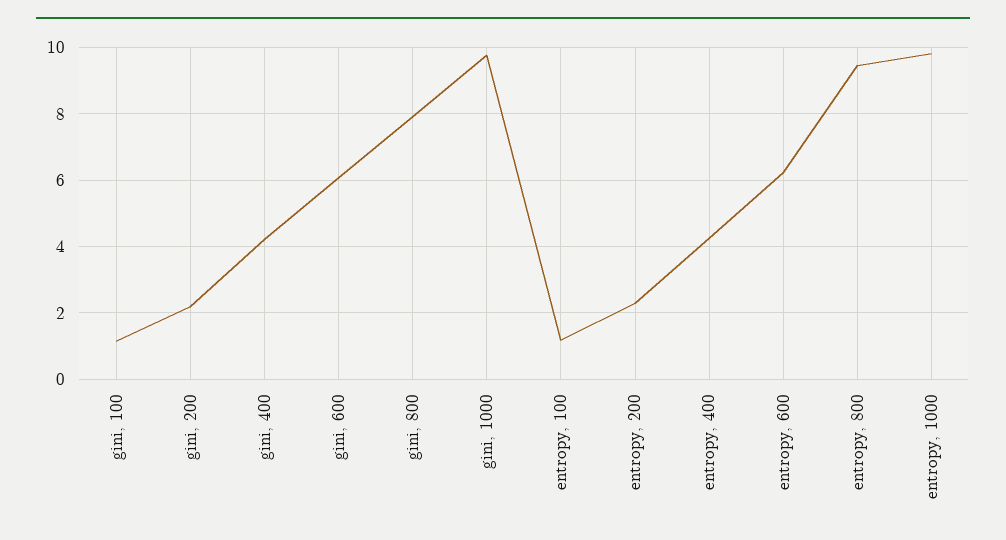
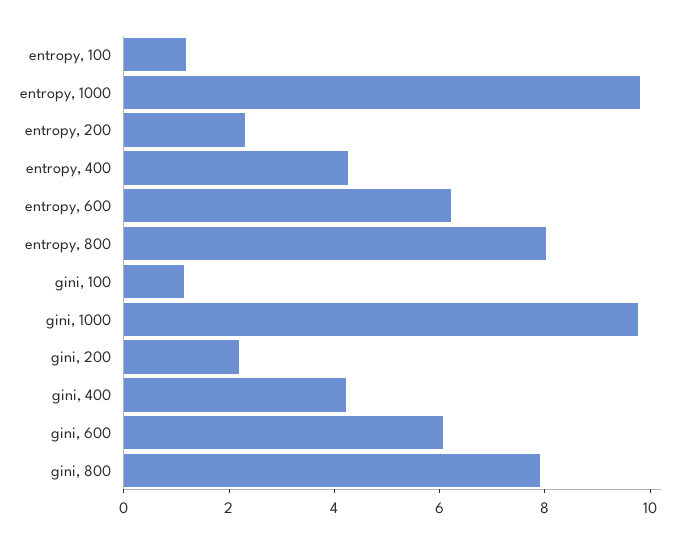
  {
    "gini, 100": 1.2,
    "gini, 200": 2.2,
    "gini, 400": 4.2,
    "gini, 600": 6,
    "gini, 800": 8,
    "gini, 1000": 9.8,
    "entropy, 100": 1.2,
    "entropy, 200": 2.2,
    "entropy, 400": 4.2,
    "entropy, 600": 6.2,
-   "entropy, 800": 9.4,
+   "entropy, 800": 8,
    "entropy, 1000": 9.8
  }

